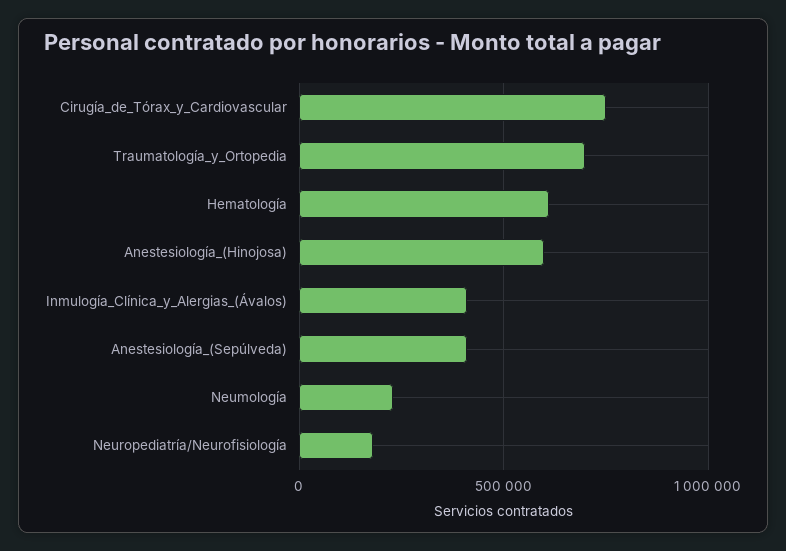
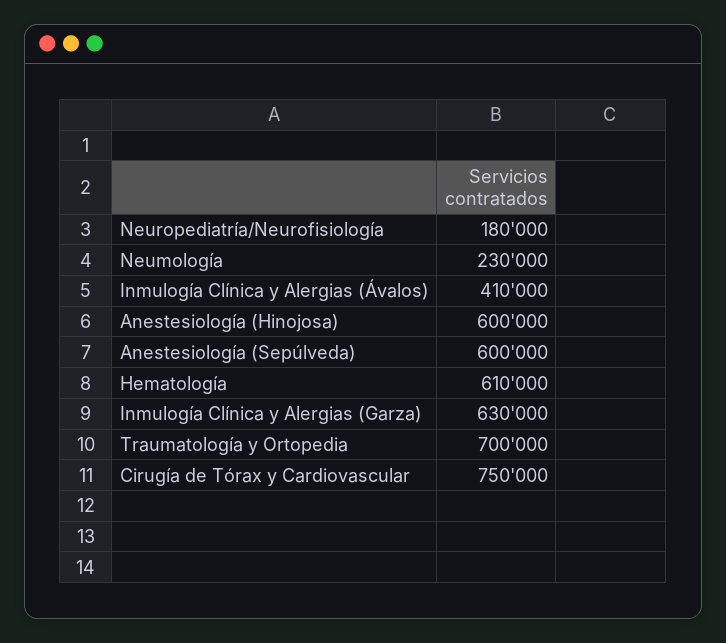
  {
    "Cirugía_de_Tórax_y_Cardiovascular": 750000,
    "Traumatología_y_Ortopedia": 700000,
    "Hematología": 610000,
    "Anestesiología_(Hinojosa)": 600000,
    "Inmulogía_Clínica_y_Alergias_(Ávalos)": 410000,
-   "Anestesiología_(Sepúlveda)": 400000,
+   "Anestesiología_(Sepúlveda)": 600000,
    "Neumología": 230000,
-   "Neuropediatría/Neurofisiología": 180000
+   "Neuropediatría/Neurofisiología": 180000,
+   "Inmulogía Clínica y Alergias (Garza)": 630000
  }

